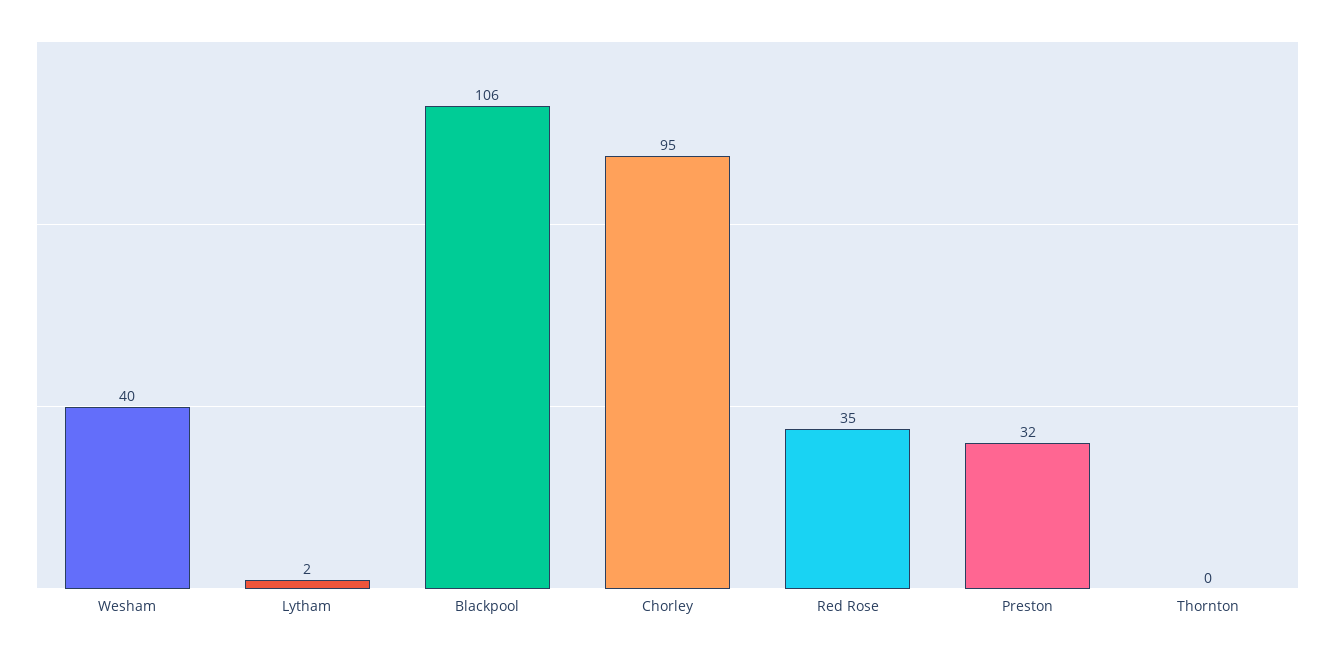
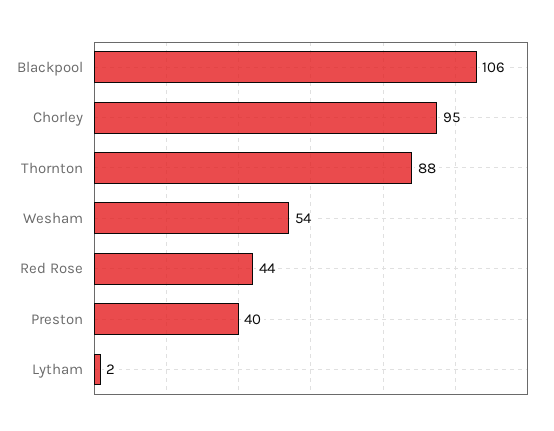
  {
-   "Wesham": 40,
+   "Wesham": 54,
    "Lytham": 2,
    "Blackpool": 106,
    "Chorley": 95,
-   "Red Rose": 35,
+   "Red Rose": 44,
-   "Preston": 32,
+   "Preston": 40,
-   "Thornton": 0
+   "Thornton": 88
  }

